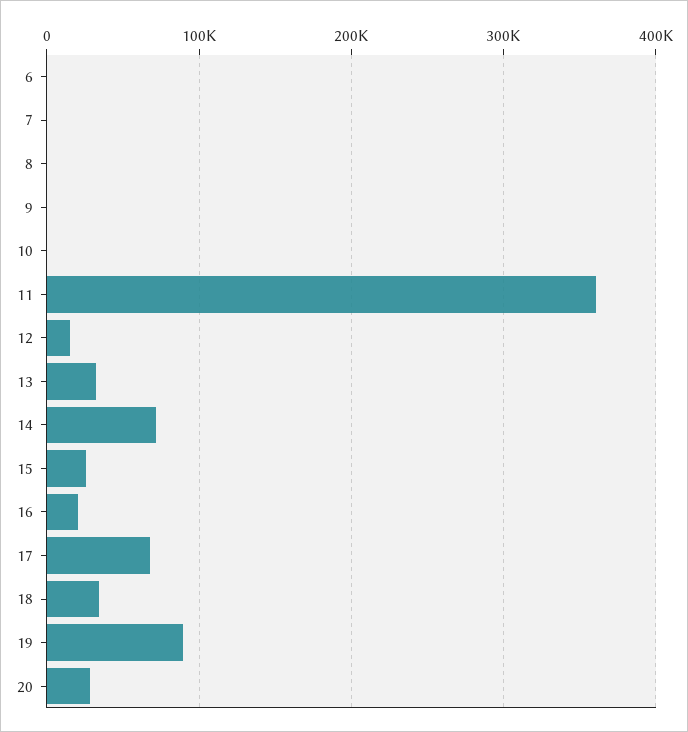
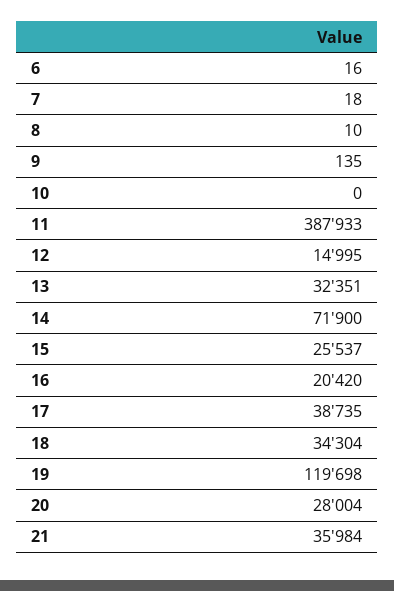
  {
    "6": 16,
    "7": 18,
    "8": 10,
    "9": 135,
    "10": 0,
-   "11": 360000,
+   "11": 387933,
    "12": 14995,
    "13": 32351,
    "14": 71900,
    "15": 25537,
    "16": 20420,
-   "17": 70000,
+   "17": 38735,
    "18": 34304,
-   "19": 90000,
+   "19": 119698,
-   "20": 28004
+   "20": 28004,
+   "21": 35984
  }

